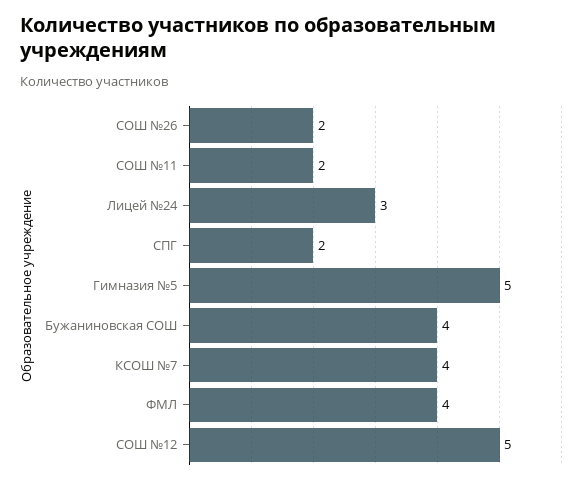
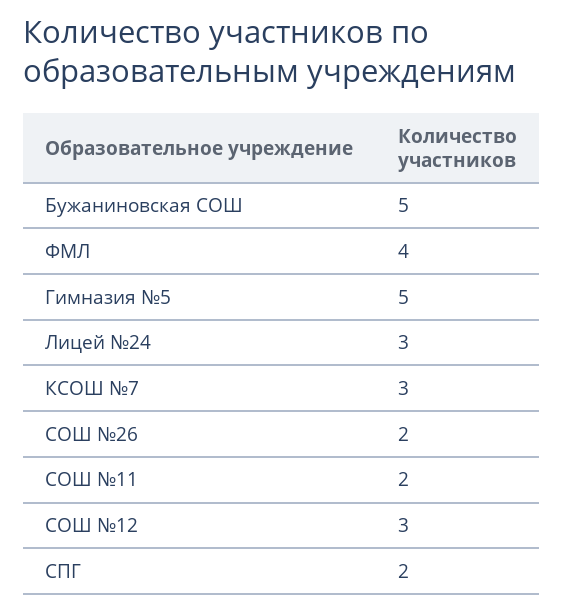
  {
    "СОШ №26": 2,
    "СОШ №11": 2,
    "Лицей №24": 3,
    "СПГ": 2,
    "Гимназия №5": 5,
-   "Бужаниновская СОШ": 4,
+   "Бужаниновская СОШ": 5,
-   "КСОШ №7": 4,
+   "КСОШ №7": 3,
    "ФМЛ": 4,
-   "СОШ №12": 5
+   "СОШ №12": 3
  }

